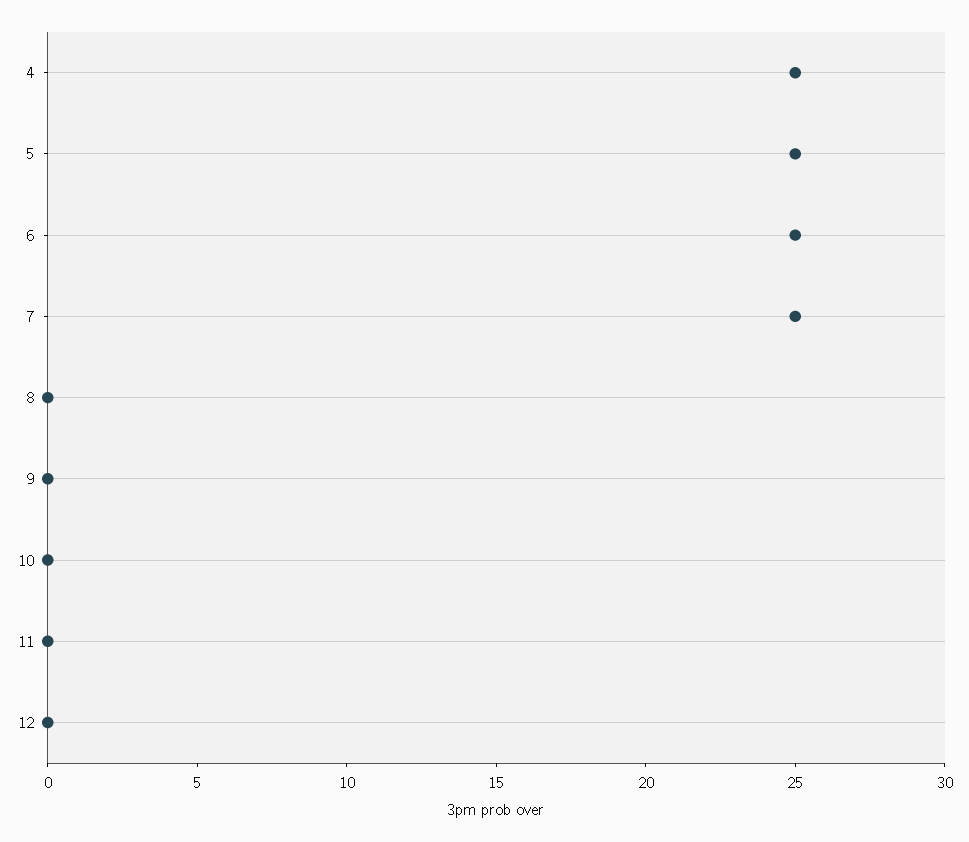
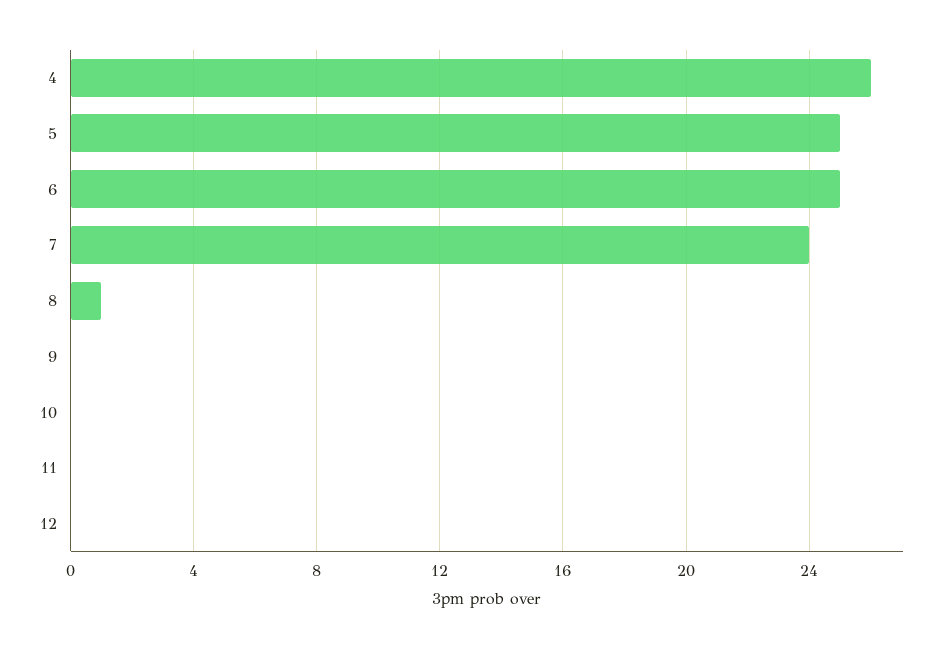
  {
-   "4": 25,
+   "4": 26,
    "5": 25,
    "6": 25,
-   "7": 25,
+   "7": 24,
-   "8": 0,
+   "8": 1,
    "9": 0,
    "10": 0,
    "11": 0,
    "12": 0
  }

